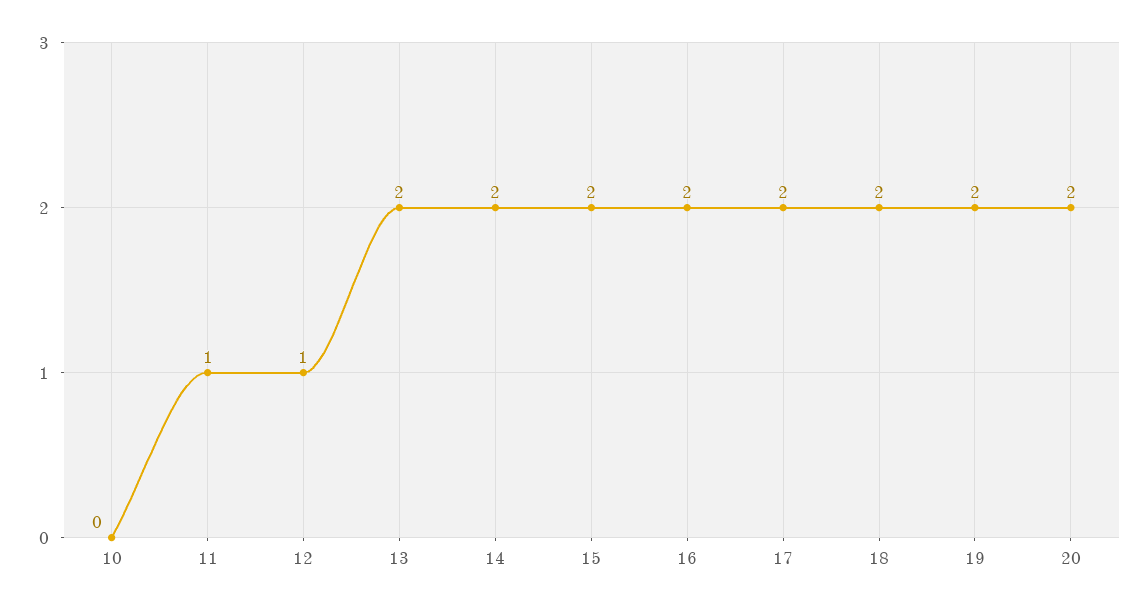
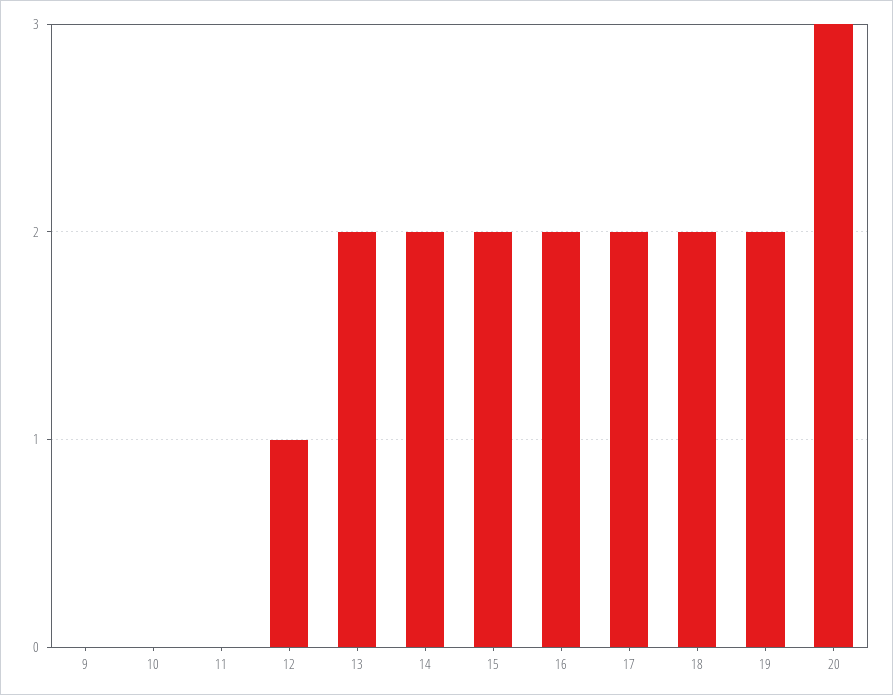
  {
    "10": 0,
-   "11": 1,
+   "11": 0,
    "12": 1,
    "13": 2,
    "14": 2,
    "15": 2,
    "16": 2,
    "17": 2,
    "18": 2,
    "19": 2,
-   "20": 2
+   "20": 3,
+   "9": 0
  }

